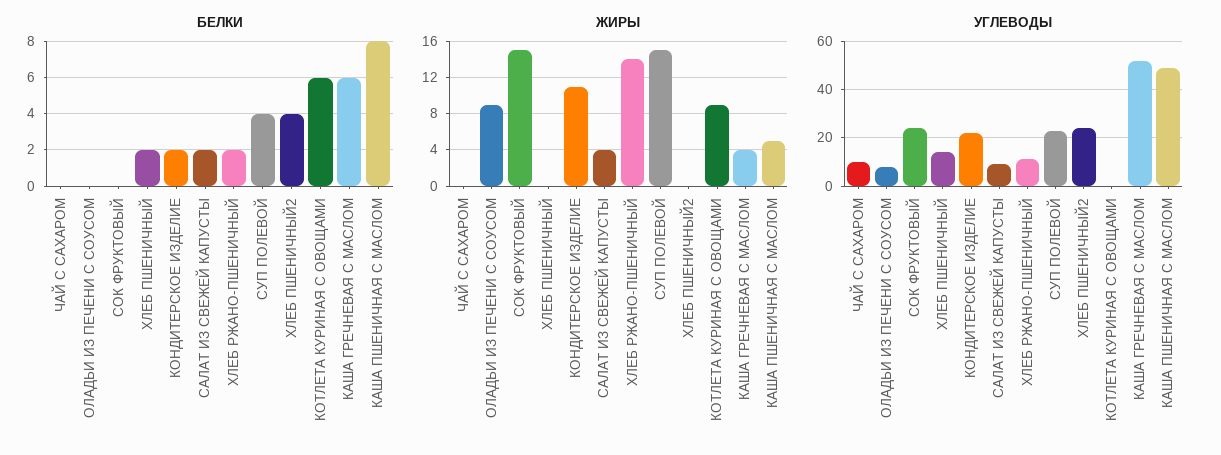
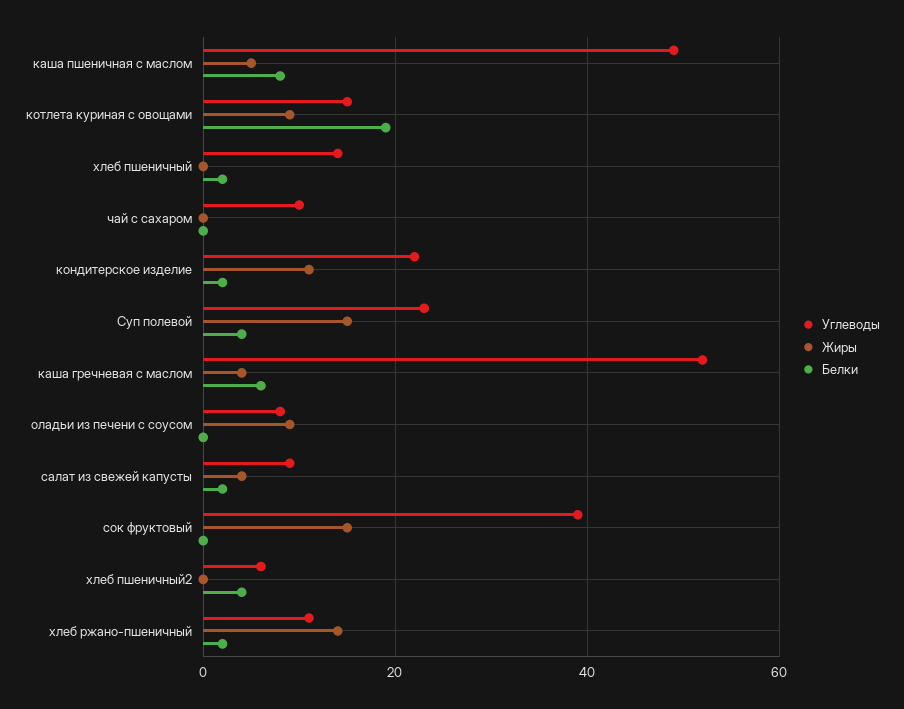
  {
    "БЕЛКИ": {
      "ЧАЙ С САХАРОМ": 0,
      "ОЛАДЬИ ИЗ ПЕЧЕНИ С СОУСОМ": 0,
      "СОК ФРУКТОВЫЙ": 0,
      "ХЛЕБ ПШЕНИЧНЫЙ": 2,
      "КОНДИТЕРСКОЕ ИЗДЕЛИЕ": 2,
      "САЛАТ ИЗ СВЕЖЕЙ КАПУСТЫ": 2,
      "ХЛЕБ РЖАНО-ПШЕНИЧНЫЙ": 2,
      "СУП ПОЛЕВОЙ": 4,
      "ХЛЕБ ПШЕНИЧНЫЙ2": 4,
-     "КОТЛЕТА КУРИНАЯ С ОВОЩАМИ": 6,
+     "КОТЛЕТА КУРИНАЯ С ОВОЩАМИ": 20,
      "КАША ГРЕЧНЕВАЯ С МАСЛОМ": 6,
      "КАША ПШЕНИЧНАЯ С МАСЛОМ": 8
    },
    "ЖИРЫ": {
      "ЧАЙ С САХАРОМ": 0,
      "ОЛАДЬИ ИЗ ПЕЧЕНИ С СОУСОМ": 9,
      "СОК ФРУКТОВЫЙ": 15,
      "ХЛЕБ ПШЕНИЧНЫЙ": 0,
      "КОНДИТЕРСКОЕ ИЗДЕЛИЕ": 11,
      "САЛАТ ИЗ СВЕЖЕЙ КАПУСТЫ": 4,
      "ХЛЕБ РЖАНО-ПШЕНИЧНЫЙ": 14,
      "СУП ПОЛЕВОЙ": 15,
      "ХЛЕБ ПШЕНИЧНЫЙ2": 0,
      "КОТЛЕТА КУРИНАЯ С ОВОЩАМИ": 9,
      "КАША ГРЕЧНЕВАЯ С МАСЛОМ": 4,
      "КАША ПШЕНИЧНАЯ С МАСЛОМ": 5
    },
    "УГЛЕВОДЫ": {
      "ЧАЙ С САХАРОМ": 10,
      "ОЛАДЬИ ИЗ ПЕЧЕНИ С СОУСОМ": 10,
-     "СОК ФРУКТОВЫЙ": 25,
+     "СОК ФРУКТОВЫЙ": 40,
      "ХЛЕБ ПШЕНИЧНЫЙ": 15,
      "КОНДИТЕРСКОЕ ИЗДЕЛИЕ": 20,
      "САЛАТ ИЗ СВЕЖЕЙ КАПУСТЫ": 10,
      "ХЛЕБ РЖАНО-ПШЕНИЧНЫЙ": 10,
      "СУП ПОЛЕВОЙ": 25,
-     "ХЛЕБ ПШЕНИЧНЫЙ2": 25,
+     "ХЛЕБ ПШЕНИЧНЫЙ2": 5,
-     "КОТЛЕТА КУРИНАЯ С ОВОЩАМИ": 0,
+     "КОТЛЕТА КУРИНАЯ С ОВОЩАМИ": 15,
      "КАША ГРЕЧНЕВАЯ С МАСЛОМ": 50,
      "КАША ПШЕНИЧНАЯ С МАСЛОМ": 50
    }
  }

